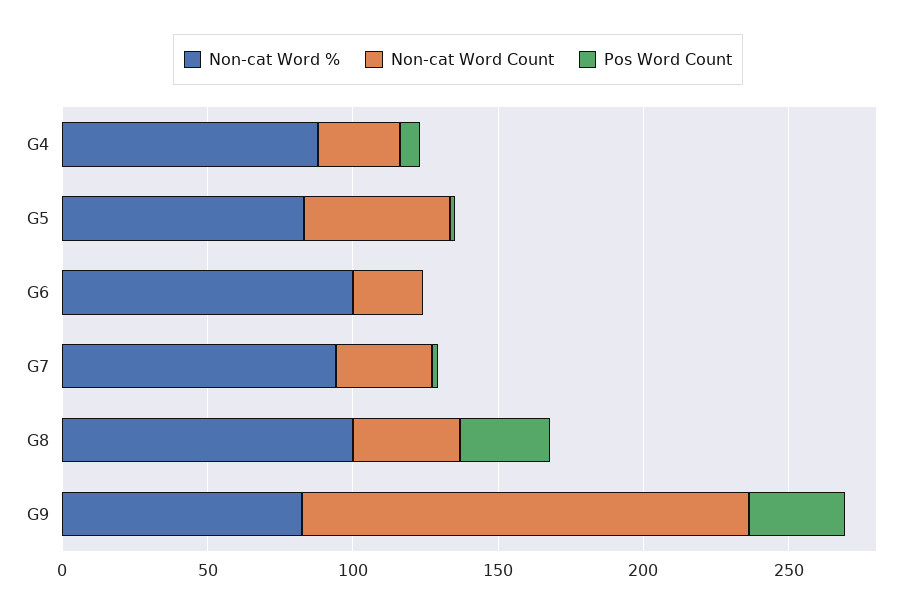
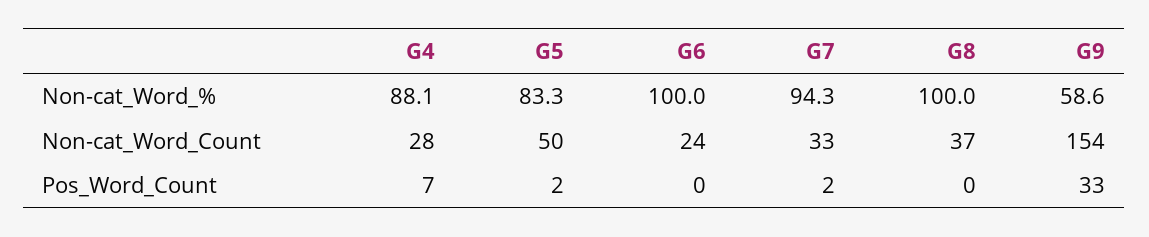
  {
    "Non-cat Word %": {
      "G4": 88.1,
      "G5": 83.3,
      "G6": 100,
      "G7": 94.3,
      "G8": 100,
-     "G9": 80
+     "G9": 58.6
    },
    "Non-cat Word Count": {
      "G4": 28,
      "G5": 50,
      "G6": 24,
      "G7": 33,
      "G8": 37,
      "G9": 154
    },
    "Pos Word Count": {
      "G4": 7,
      "G5": 2,
      "G6": 0,
      "G7": 2,
-     "G8": 30,
+     "G8": 0,
      "G9": 33
    }
  }

